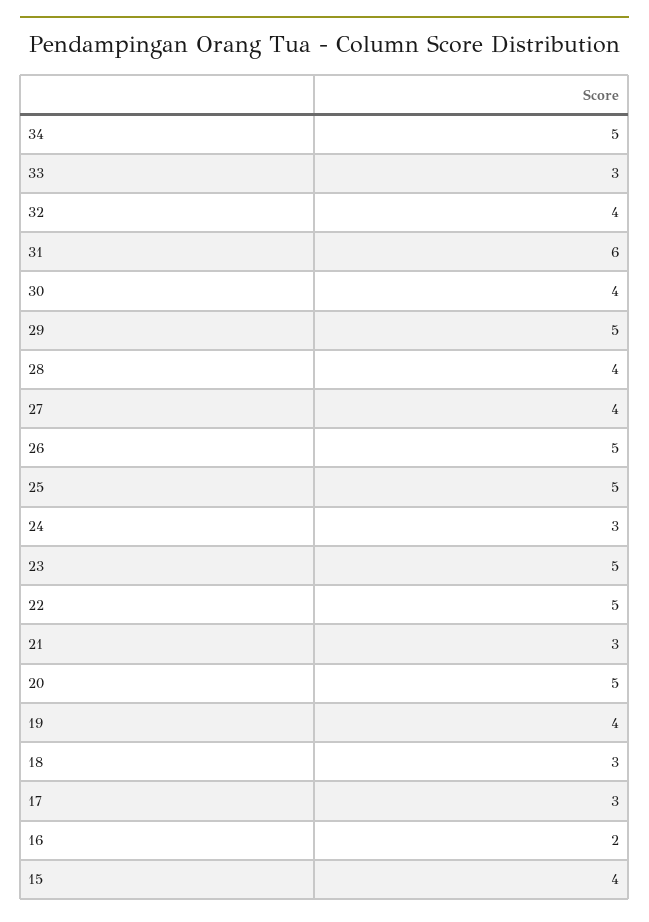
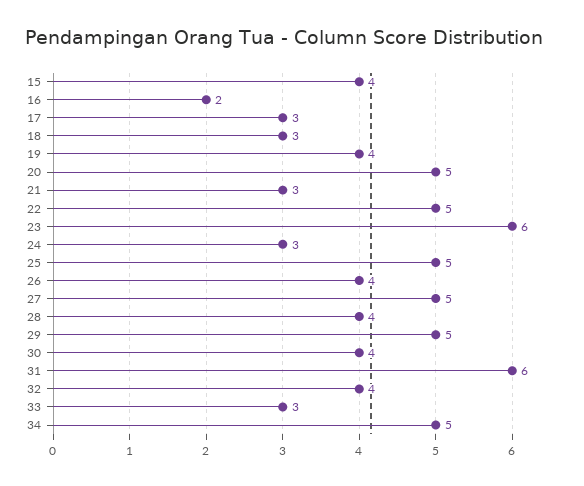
  {
    "34": 5,
    "33": 3,
    "32": 4,
    "31": 6,
    "30": 4,
    "29": 5,
    "28": 4,
-   "27": 4,
+   "27": 5,
-   "26": 5,
+   "26": 4,
    "25": 5,
    "24": 3,
-   "23": 5,
+   "23": 6,
    "22": 5,
    "21": 3,
    "20": 5,
    "19": 4,
    "18": 3,
    "17": 3,
    "16": 2,
    "15": 4
  }

